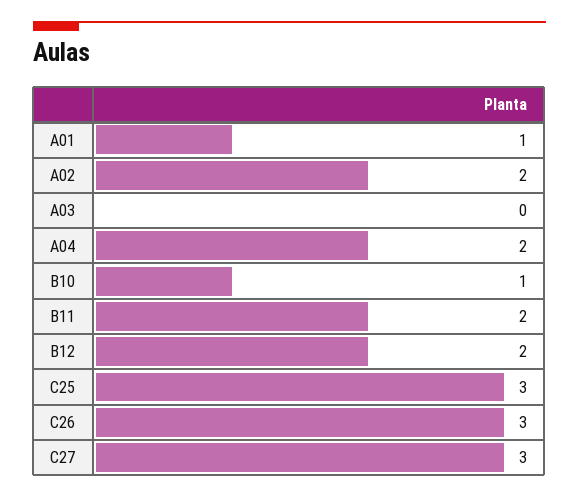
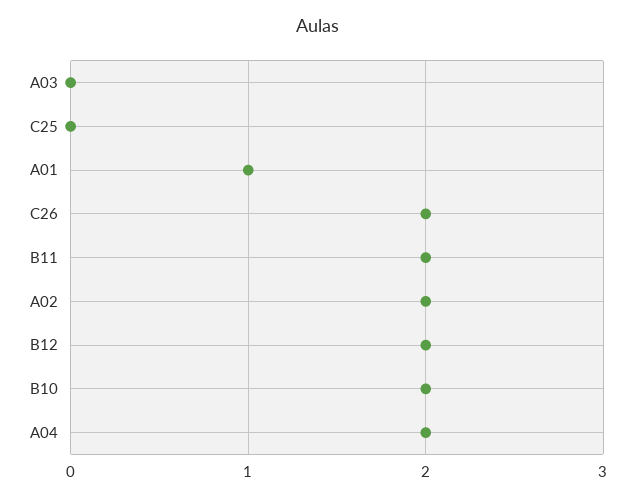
  {
    "A01": 1,
    "A02": 2,
    "A03": 0,
    "A04": 2,
-   "B10": 1,
+   "B10": 2,
    "B11": 2,
    "B12": 2,
-   "C25": 3,
+   "C25": 0,
-   "C26": 3,
+   "C26": 2
-   "C27": 3
  }

